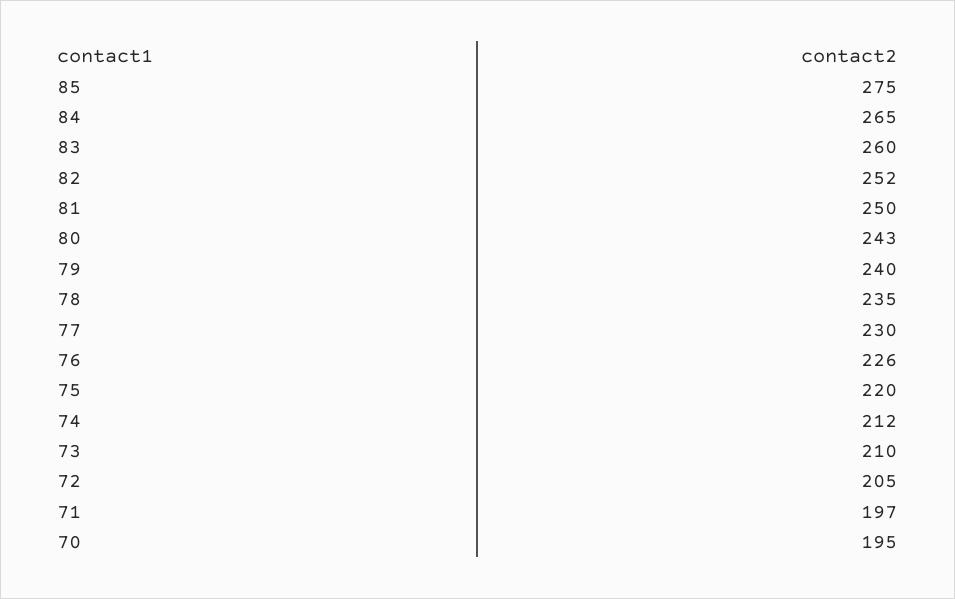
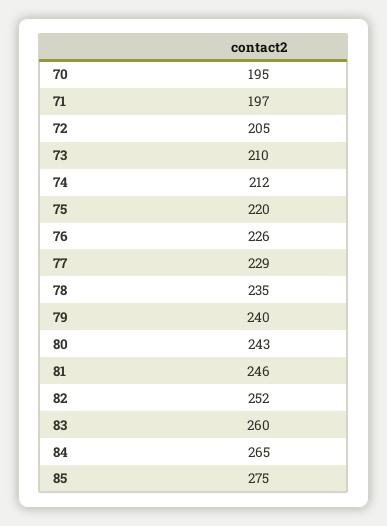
  {
    "85": 275,
    "84": 265,
    "83": 260,
    "82": 252,
-   "81": 250,
+   "81": 246,
    "80": 243,
    "79": 240,
    "78": 235,
-   "77": 230,
+   "77": 229,
    "76": 226,
    "75": 220,
    "74": 212,
    "73": 210,
    "72": 205,
    "71": 197,
    "70": 195
  }

